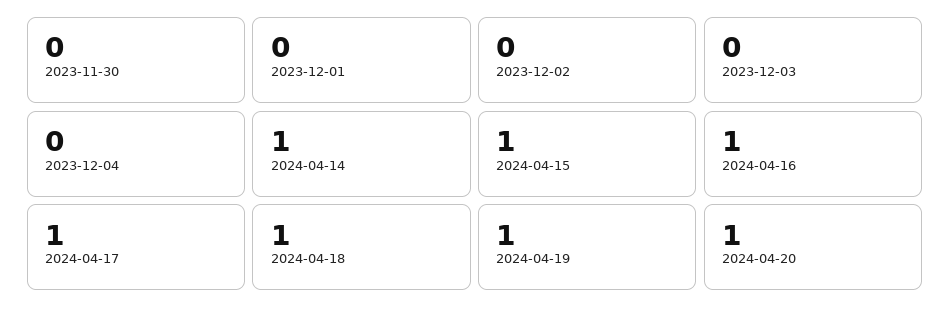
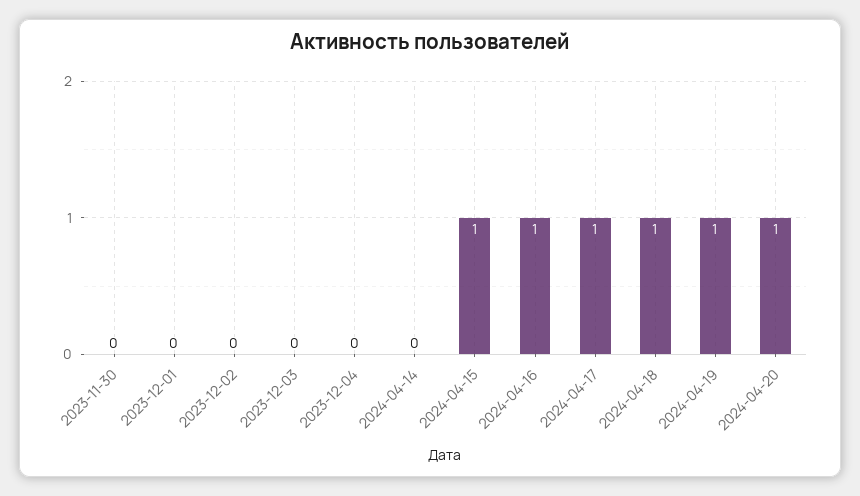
  {
    "2023-11-30": 0,
    "2023-12-01": 0,
    "2023-12-02": 0,
    "2023-12-03": 0,
    "2023-12-04": 0,
-   "2024-04-14": 1,
+   "2024-04-14": 0,
    "2024-04-15": 1,
    "2024-04-16": 1,
    "2024-04-17": 1,
    "2024-04-18": 1,
    "2024-04-19": 1,
    "2024-04-20": 1
  }

